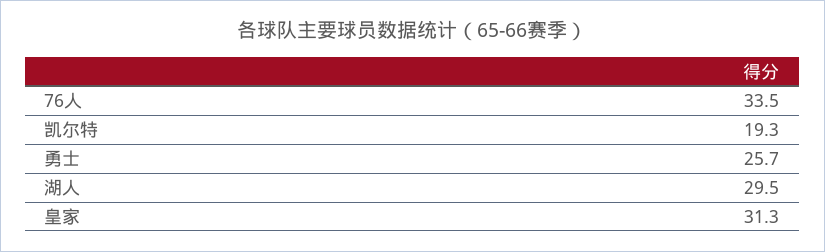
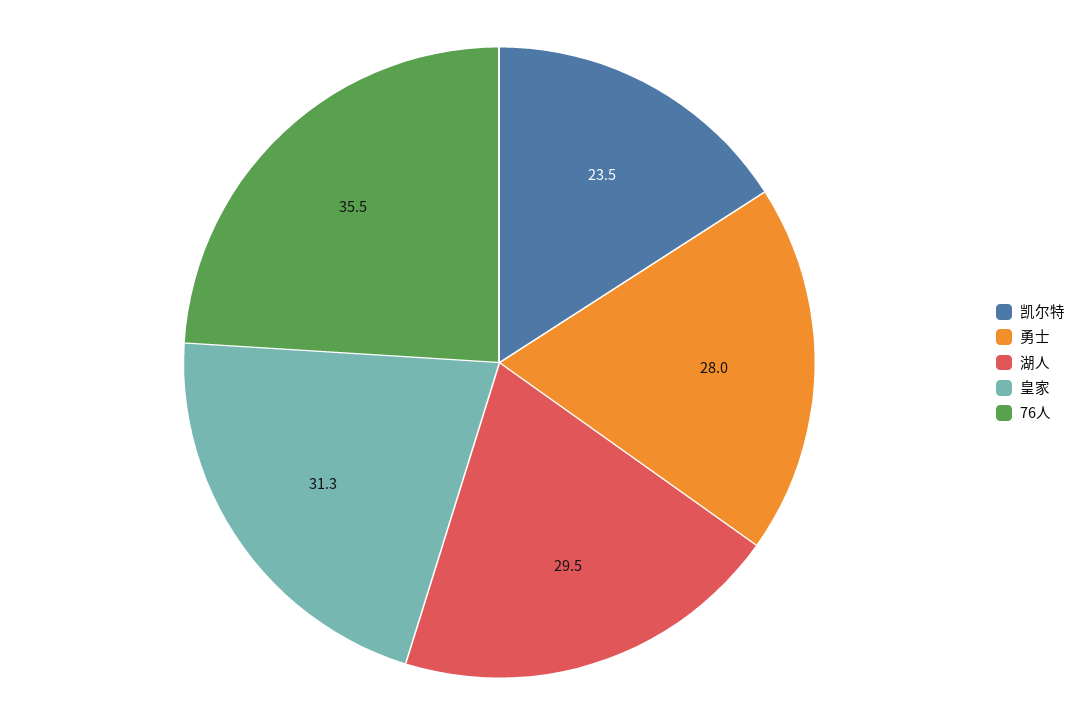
  {
-   "76人": 33.5,
+   "76人": 35.5,
-   "凯尔特": 19.3,
+   "凯尔特": 23.5,
-   "勇士": 25.7,
+   "勇士": 28,
    "湖人": 29.5,
    "皇家": 31.3
  }

